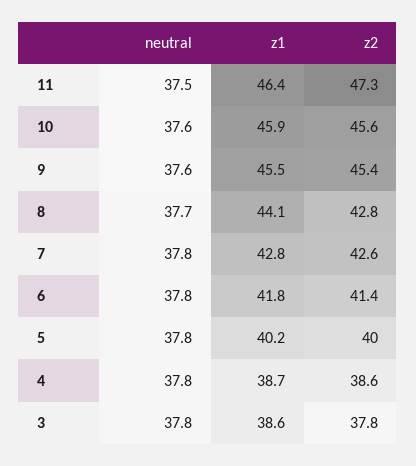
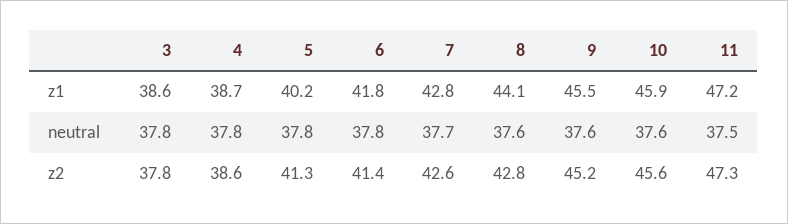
  {
    "neutral": {
      "11": 37.5,
      "10": 37.6,
      "9": 37.6,
-     "8": 37.7,
+     "8": 37.6,
-     "7": 37.8,
+     "7": 37.7,
      "6": 37.8,
      "5": 37.8,
      "4": 37.8,
      "3": 37.8
    },
    "z1": {
-     "11": 46.4,
+     "11": 47.2,
      "10": 45.9,
      "9": 45.5,
      "8": 44.1,
      "7": 42.8,
      "6": 41.8,
      "5": 40.2,
      "4": 38.7,
      "3": 38.6
    },
    "z2": {
      "11": 47.3,
      "10": 45.6,
-     "9": 45.4,
+     "9": 45.2,
      "8": 42.8,
      "7": 42.6,
      "6": 41.4,
-     "5": 40,
+     "5": 41.3,
      "4": 38.6,
      "3": 37.8
    }
  }

